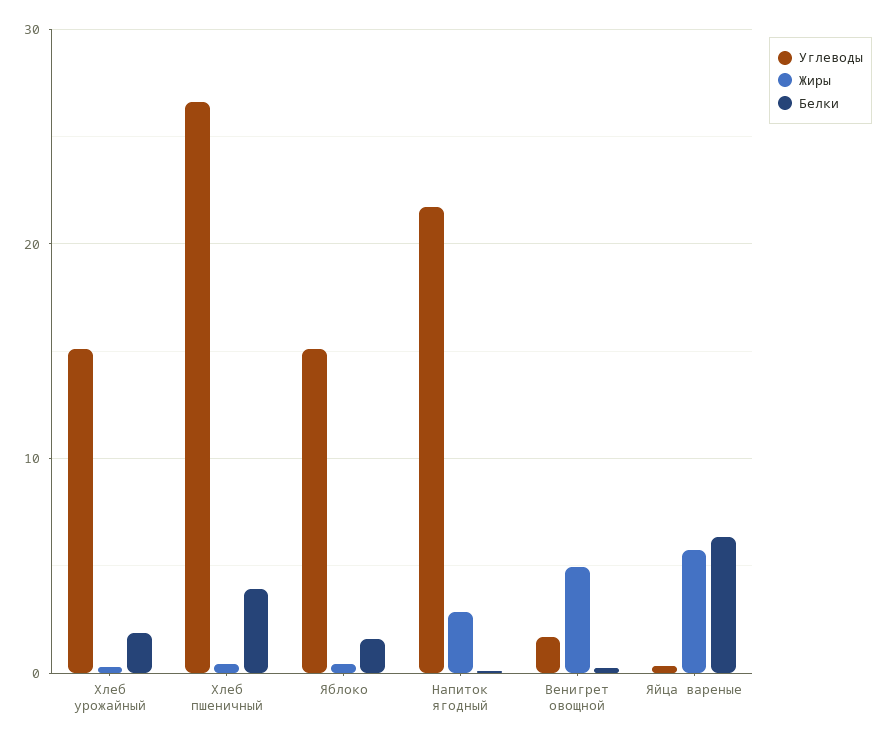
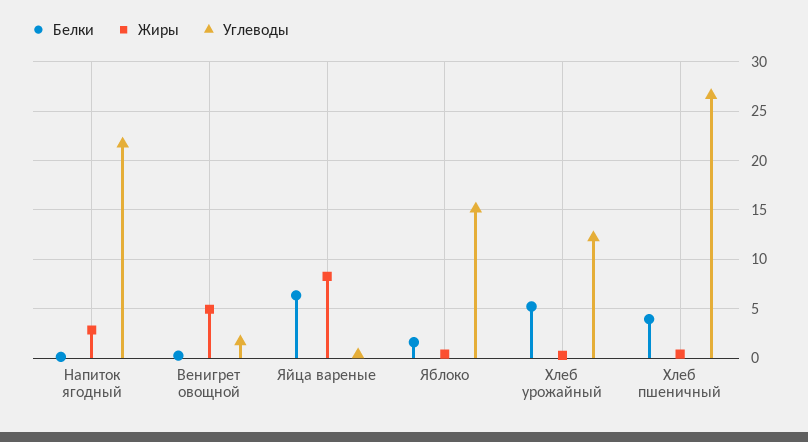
  {
    "Углеводы": {
-     "Хлеб урожайный": 15,
+     "Хлеб урожайный": 12,
      "Хлеб пшеничный": 27,
      "Яблоко": 15,
      "Напиток ягодный": 22,
      "Венигрет овощной": 2,
      "Яйца вареные": 0
    },
    "Жиры": {
      "Хлеб урожайный": 0,
      "Хлеб пшеничный": 0,
      "Яблоко": 0,
      "Напиток ягодный": 3,
      "Венигрет овощной": 5,
-     "Яйца вареные": 6
+     "Яйца вареные": 8
    },
    "Белки": {
-     "Хлеб урожайный": 2,
+     "Хлеб урожайный": 5,
      "Хлеб пшеничный": 4,
      "Яблоко": 2,
      "Напиток ягодный": 0,
      "Венигрет овощной": 0,
      "Яйца вареные": 6
    }
  }

